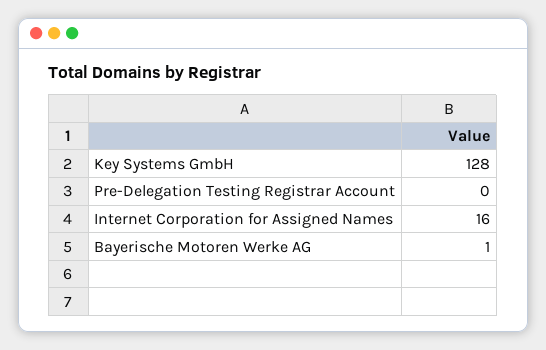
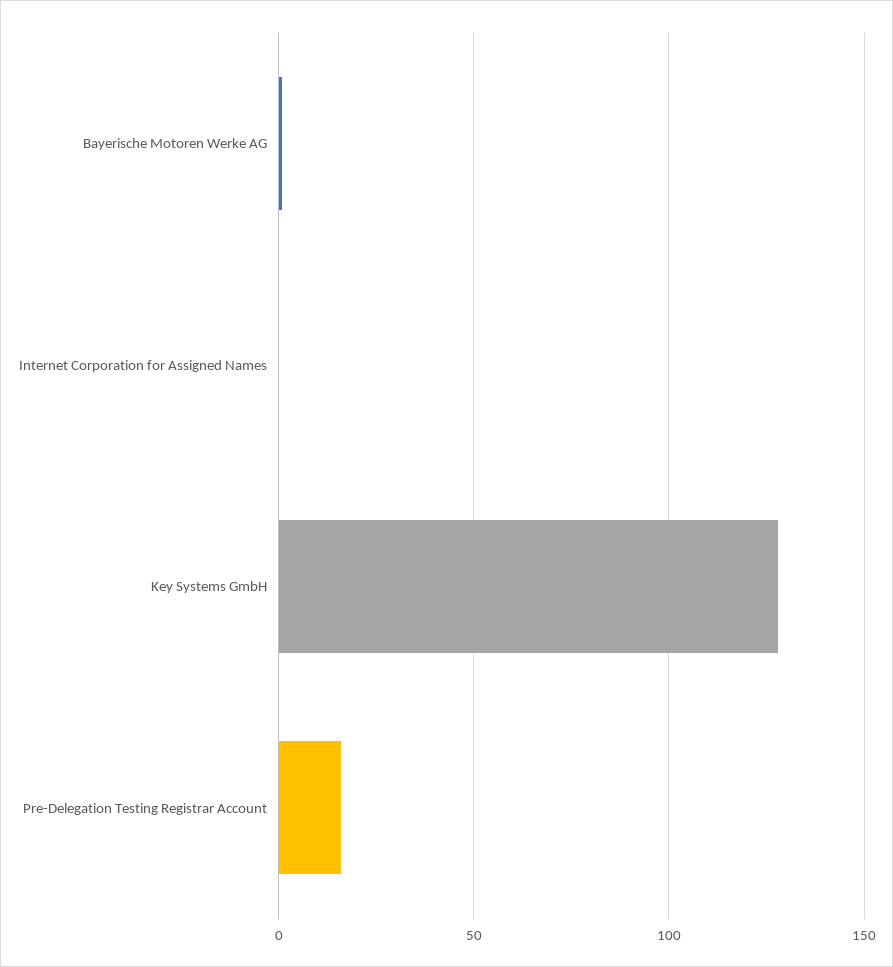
  {
    "Key Systems GmbH": 128,
-   "Pre-Delegation Testing Registrar Account": 0,
+   "Pre-Delegation Testing Registrar Account": 15,
-   "Internet Corporation for Assigned Names": 16,
+   "Internet Corporation for Assigned Names": 0,
    "Bayerische Motoren Werke AG": 1
  }

